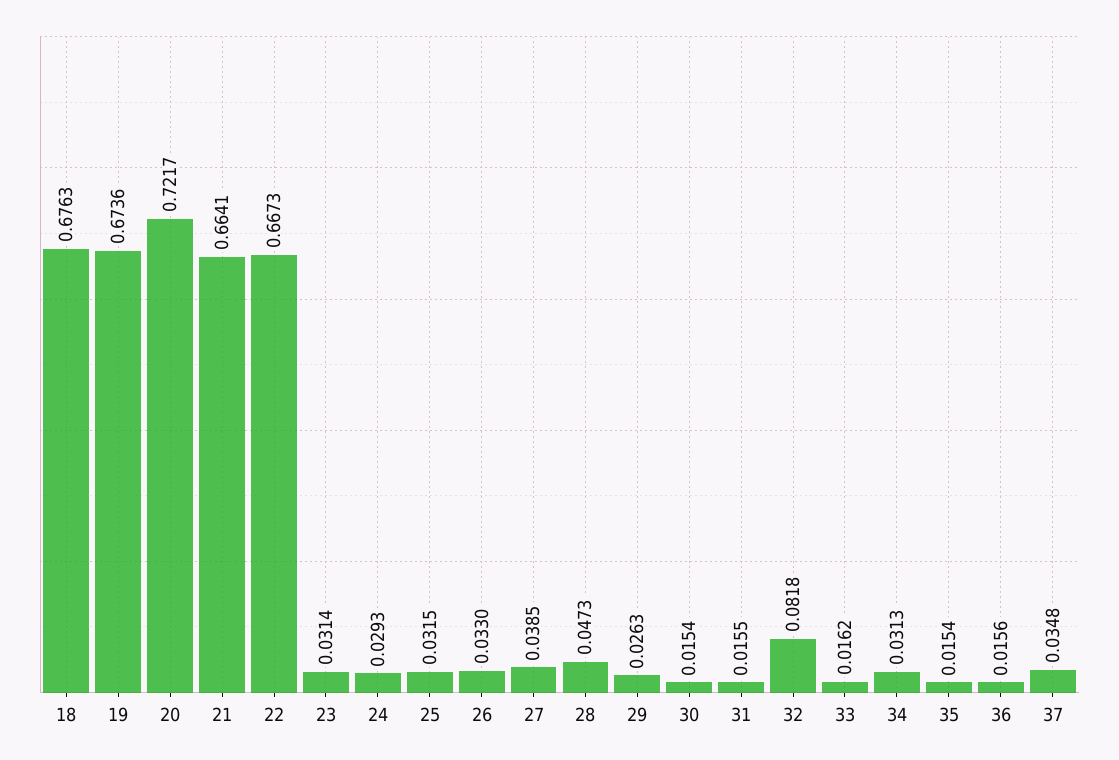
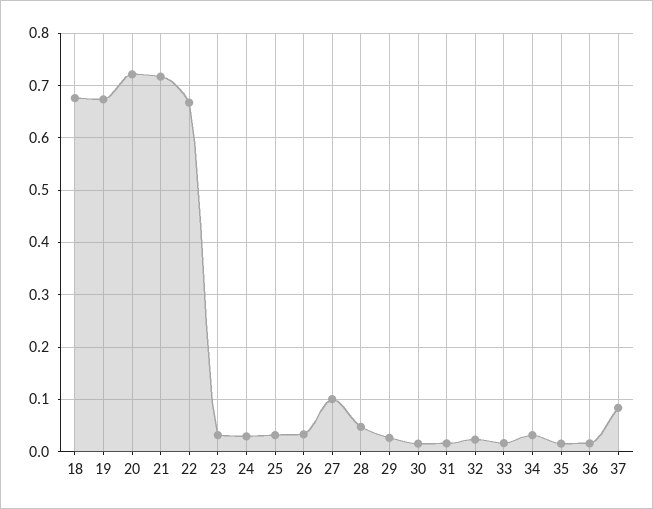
  {
    "18": 0.6763,
    "19": 0.6736,
    "20": 0.7217,
-   "21": 0.6641,
+   "21": 0.72,
    "22": 0.6673,
    "23": 0.0314,
    "24": 0.0293,
    "25": 0.0315,
    "26": 0.033,
-   "27": 0.0385,
+   "27": 0.1,
    "28": 0.0473,
    "29": 0.0263,
    "30": 0.0154,
    "31": 0.0155,
-   "32": 0.0818,
+   "32": 0.02,
    "33": 0.0162,
    "34": 0.0313,
    "35": 0.0154,
    "36": 0.0156,
-   "37": 0.0348
+   "37": 0.08
  }

